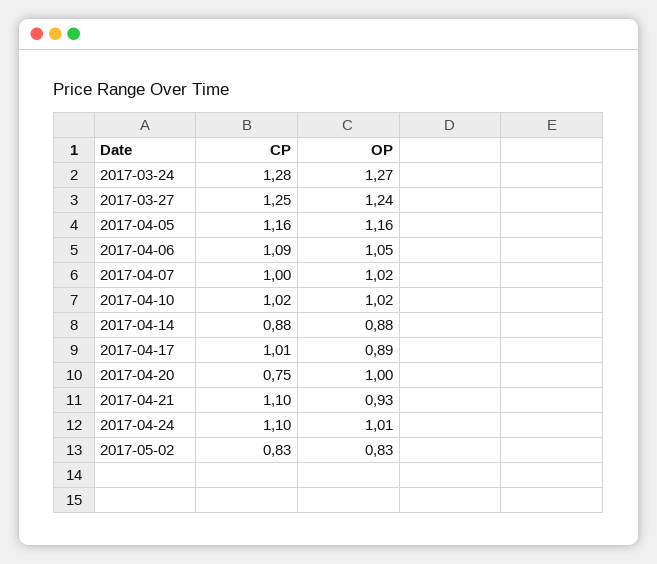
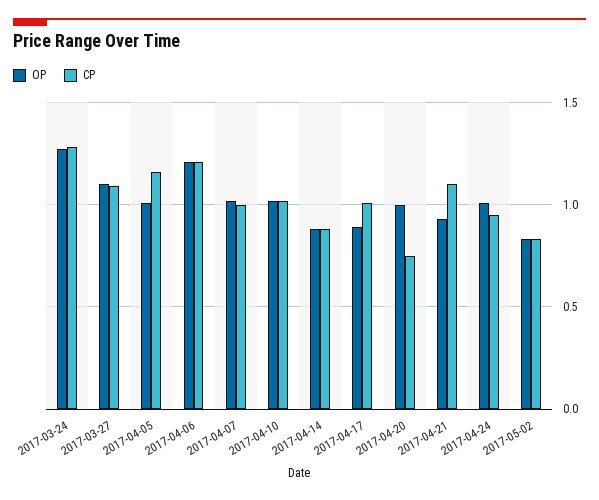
  {
    "CP": {
      "2017-03-24": 1.28,
-     "2017-03-27": 1.25,
+     "2017-03-27": 1.1,
      "2017-04-05": 1.16,
-     "2017-04-06": 1.09,
+     "2017-04-06": 1.2,
      "2017-04-07": 1,
      "2017-04-10": 1.02,
      "2017-04-14": 0.88,
      "2017-04-17": 1.01,
      "2017-04-20": 0.75,
      "2017-04-21": 1.1,
-     "2017-04-24": 1.1,
+     "2017-04-24": 0.95,
      "2017-05-02": 0.83
    },
    "OP": {
      "2017-03-24": 1.27,
-     "2017-03-27": 1.24,
+     "2017-03-27": 1.1,
-     "2017-04-05": 1.16,
+     "2017-04-05": 1,
-     "2017-04-06": 1.05,
+     "2017-04-06": 1.2,
      "2017-04-07": 1.02,
      "2017-04-10": 1.02,
      "2017-04-14": 0.88,
      "2017-04-17": 0.89,
      "2017-04-20": 1,
      "2017-04-21": 0.93,
      "2017-04-24": 1.01,
      "2017-05-02": 0.83
    }
  }

